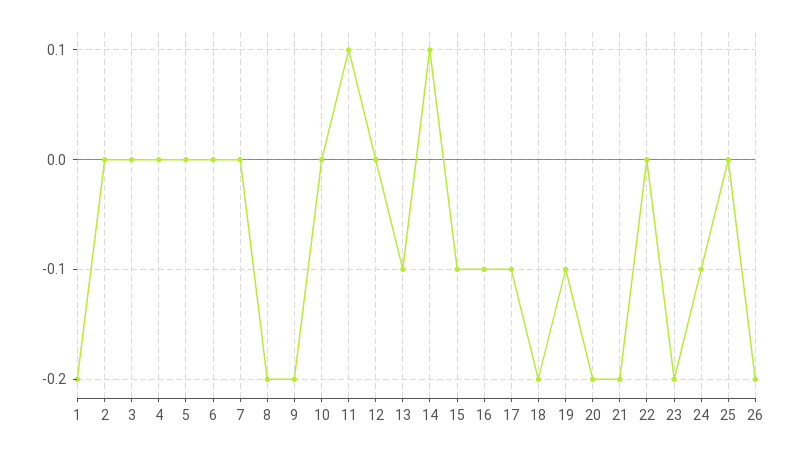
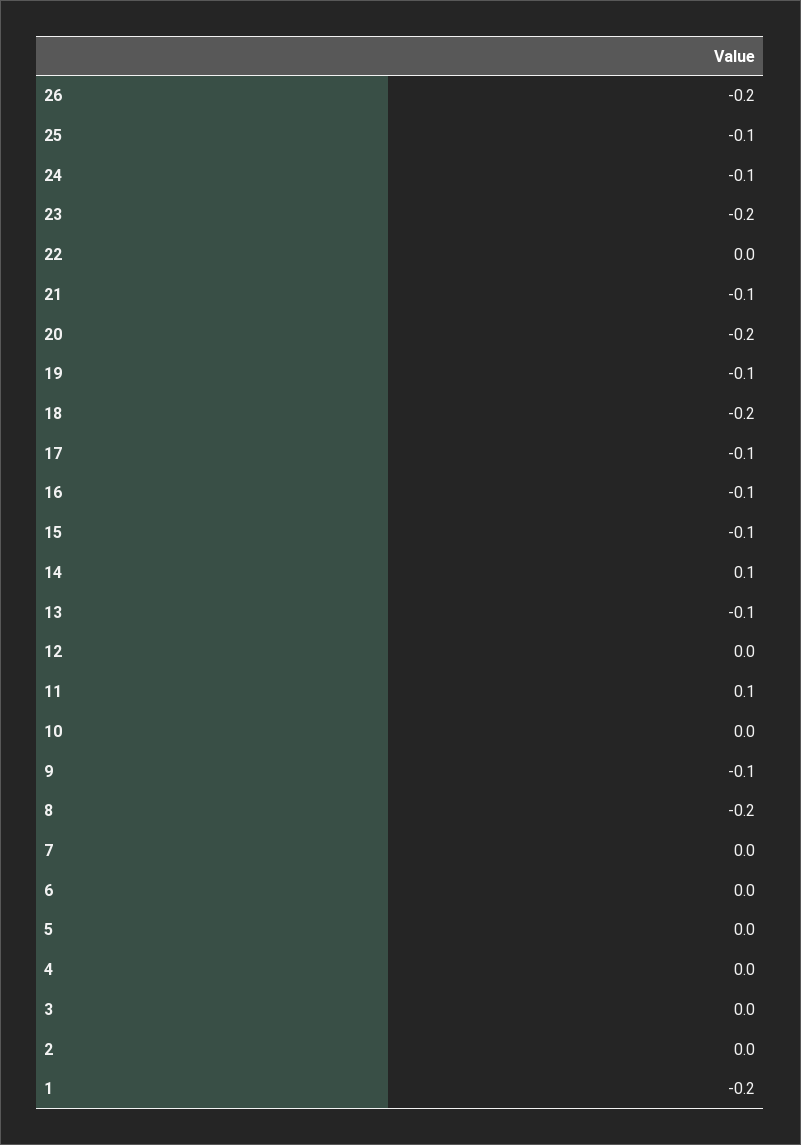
  {
    "1": -0.2,
    "2": 0,
    "3": 0,
    "4": 0,
    "5": 0,
    "6": 0,
    "7": 0,
    "8": -0.2,
-   "9": -0.2,
+   "9": -0.1,
    "10": 0,
    "11": 0.1,
    "12": 0,
    "13": -0.1,
    "14": 0.1,
    "15": -0.1,
    "16": -0.1,
    "17": -0.1,
    "18": -0.2,
    "19": -0.1,
    "20": -0.2,
-   "21": -0.2,
+   "21": -0.1,
    "22": 0,
    "23": -0.2,
    "24": -0.1,
-   "25": 0,
+   "25": -0.1,
    "26": -0.2
  }

